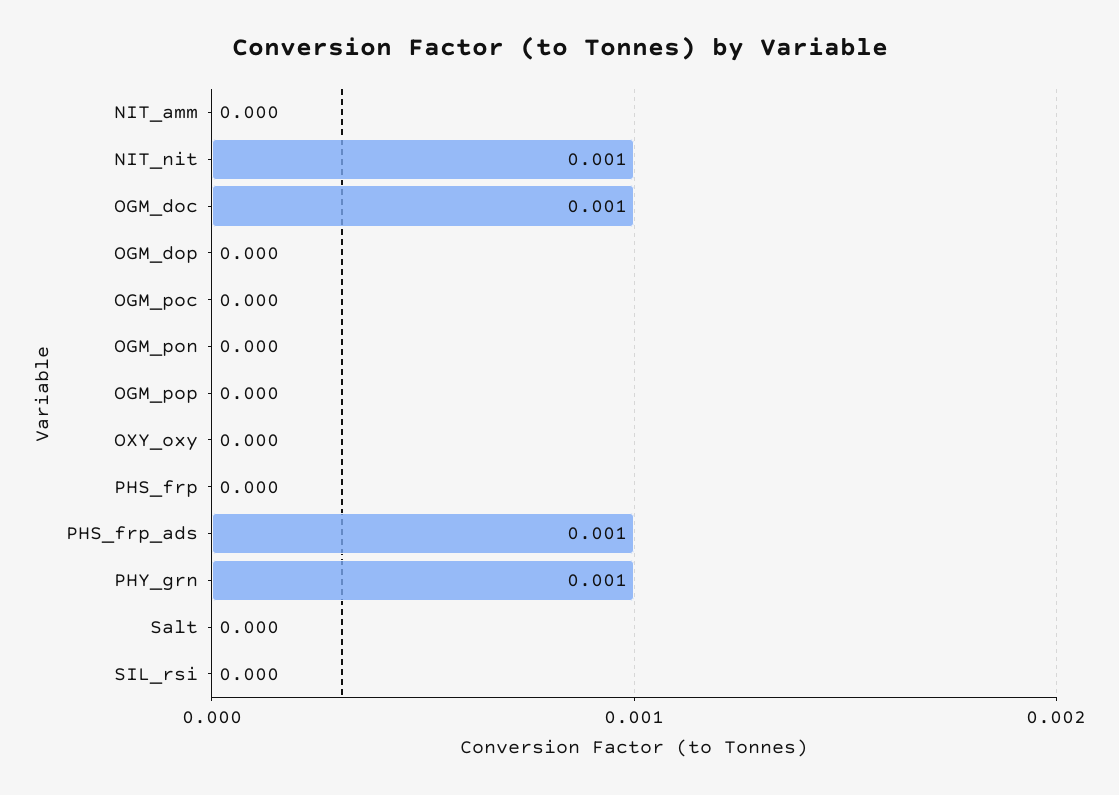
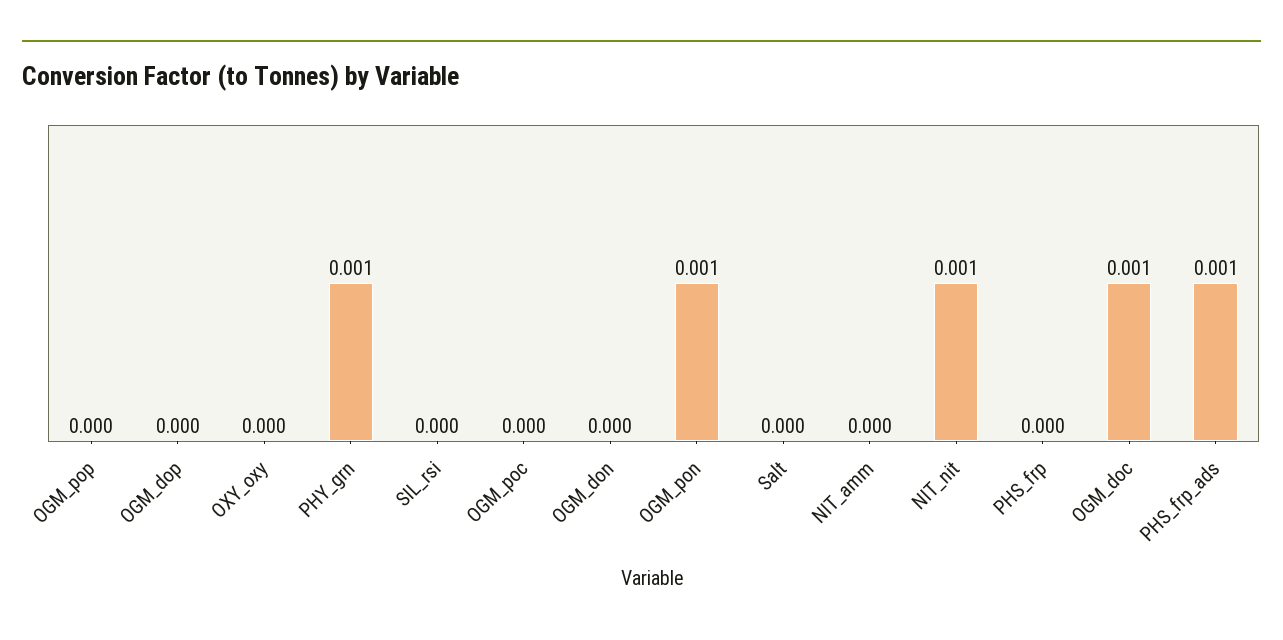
  {
    "NIT_amm": 0,
    "NIT_nit": 0.001,
    "OGM_doc": 0.001,
    "OGM_dop": 0,
    "OGM_poc": 0,
-   "OGM_pon": 0,
+   "OGM_pon": 0.001,
    "OGM_pop": 0,
    "OXY_oxy": 0,
    "PHS_frp": 0,
    "PHS_frp_ads": 0.001,
    "PHY_grn": 0.001,
    "Salt": 0,
-   "SIL_rsi": 0
+   "SIL_rsi": 0,
+   "OGM_don": 0
  }

